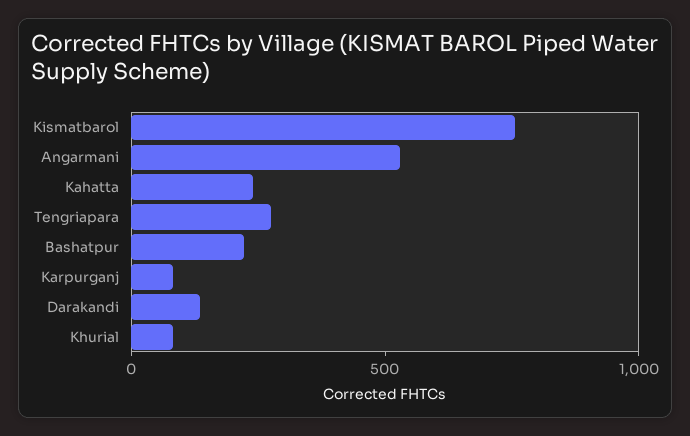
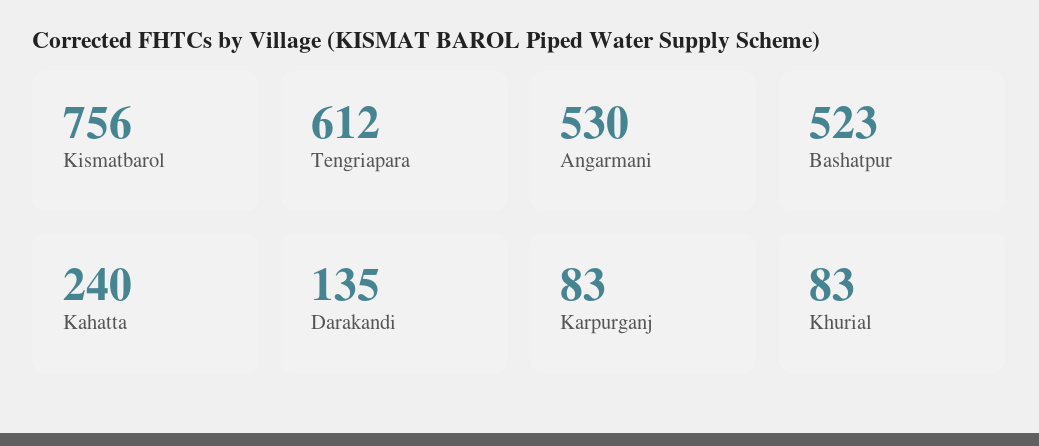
  {
    "Kismatbarol": 756,
    "Angarmani": 530,
    "Kahatta": 240,
-   "Tengriapara": 300,
+   "Tengriapara": 612,
-   "Bashatpur": 200,
+   "Bashatpur": 523,
    "Karpurganj": 83,
    "Darakandi": 135,
    "Khurial": 83
  }

